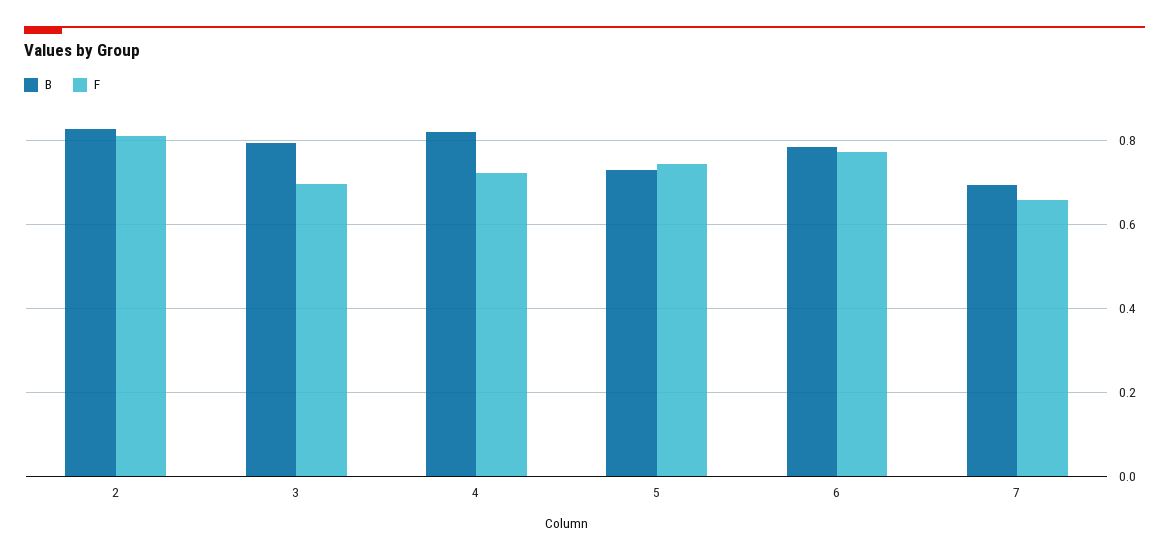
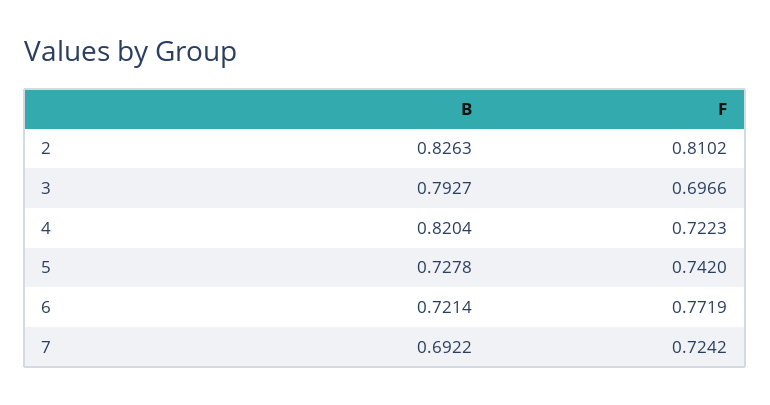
  {
    "B": {
      "2": 0.8263,
      "3": 0.7927,
      "4": 0.8204,
      "5": 0.7278,
-     "6": 0.78,
+     "6": 0.7214,
      "7": 0.6922
    },
    "F": {
      "2": 0.8102,
      "3": 0.6966,
      "4": 0.7223,
      "5": 0.742,
      "6": 0.7719,
-     "7": 0.66
+     "7": 0.7242
    }
  }

